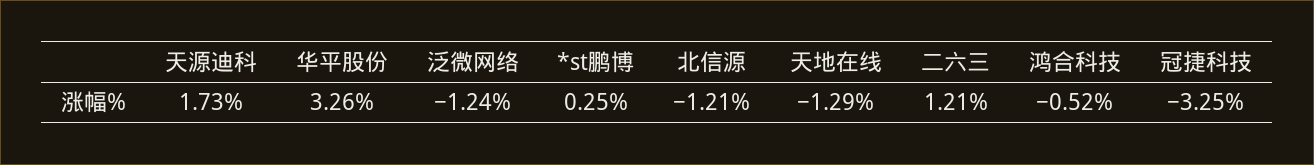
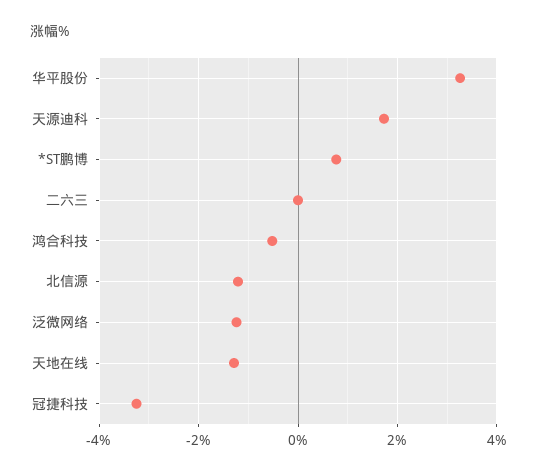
  {
    "天源迪科": 1.73,
    "华平股份": 3.26,
    "泛微网络": -1.24,
-   "*st鹏博": 0.25,
+   "*st鹏博": 0.8,
    "北信源": -1.21,
    "天地在线": -1.29,
-   "二六三": 1.21,
+   "二六三": 0,
    "鸿合科技": -0.52,
    "冠捷科技": -3.25
  }

